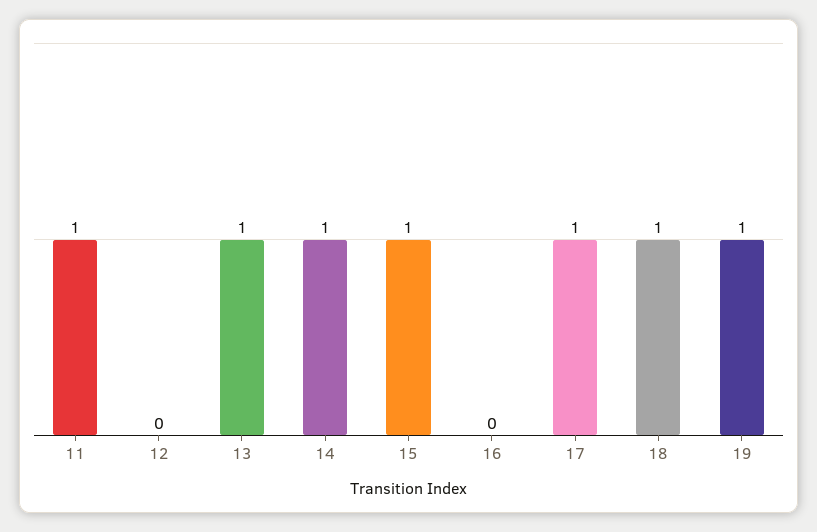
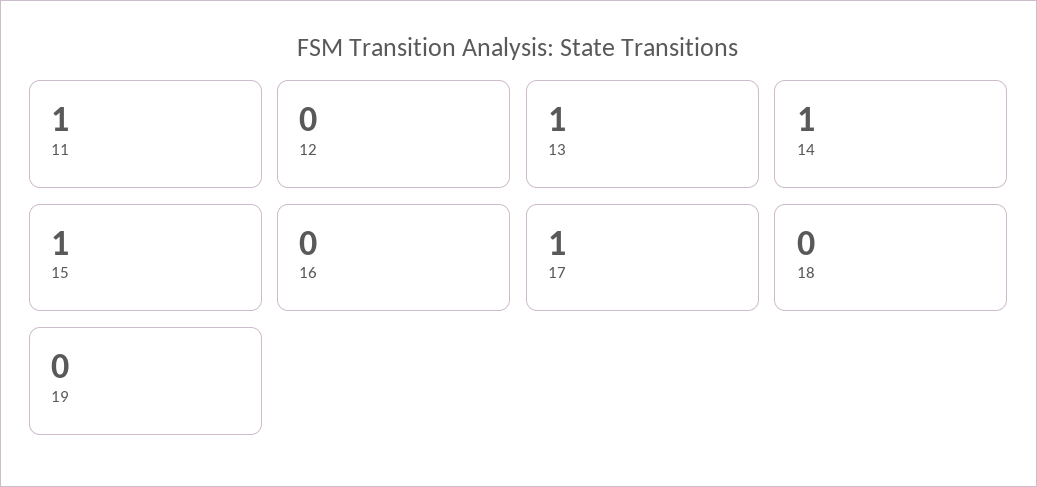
  {
    "11": 1,
    "12": 0,
    "13": 1,
    "14": 1,
    "15": 1,
    "16": 0,
    "17": 1,
-   "18": 1,
+   "18": 0,
-   "19": 1
+   "19": 0
  }

